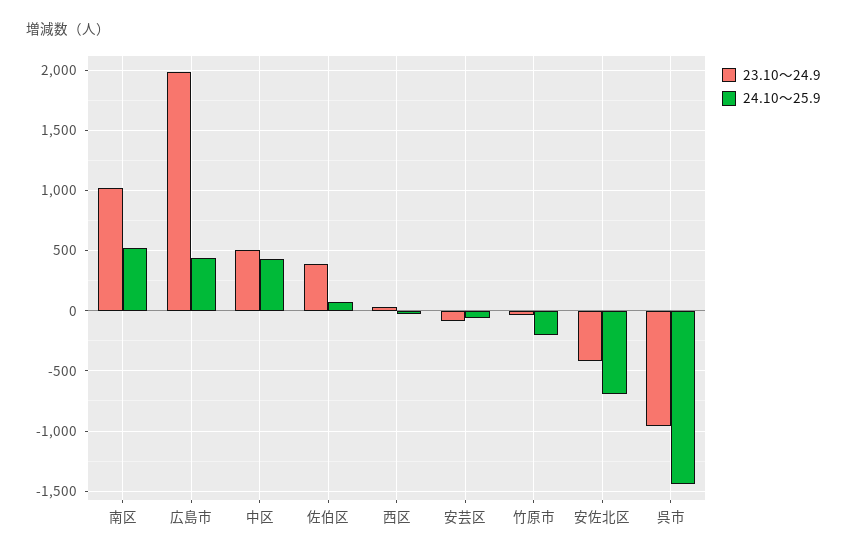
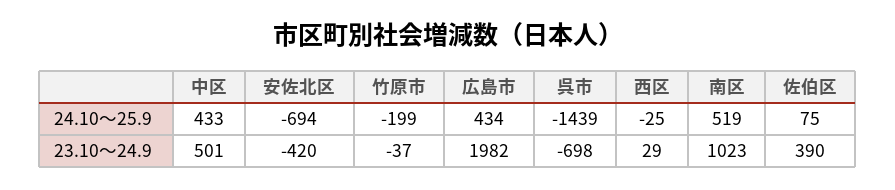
  {
    "23.10～24.9": {
      "南区": 1023,
      "広島市": 1982,
      "中区": 501,
      "佐伯区": 390,
      "西区": 29,
-     "安芸区": -100,
      "竹原市": -37,
      "安佐北区": -420,
-     "呉市": -950
+     "呉市": -698
    },
    "24.10～25.9": {
      "南区": 519,
      "広島市": 434,
      "中区": 433,
      "佐伯区": 75,
      "西区": -25,
-     "安芸区": -50,
      "竹原市": -199,
      "安佐北区": -694,
      "呉市": -1439
    }
  }

